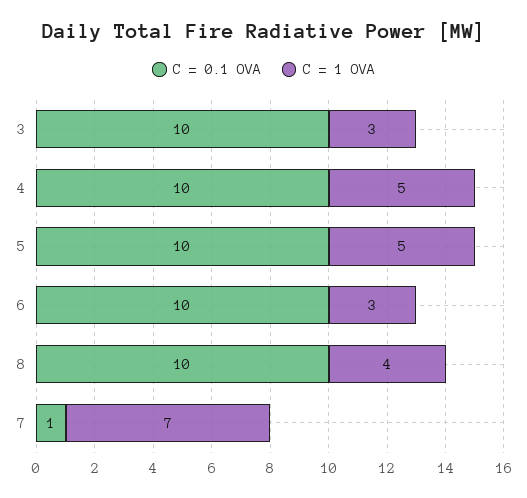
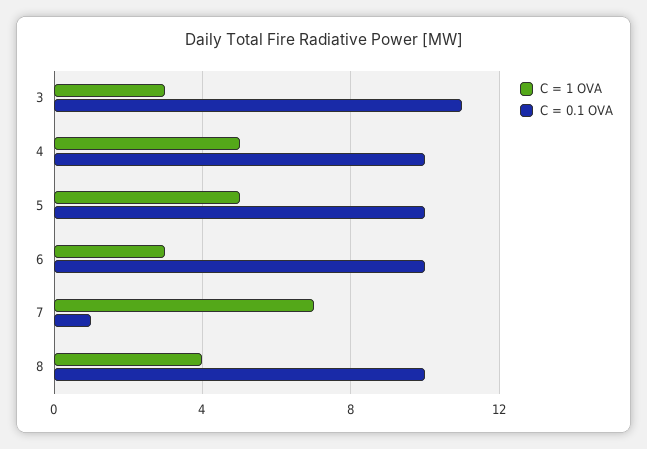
  {
    "C = 0.1 OVA": {
-     "3": 10,
+     "3": 11,
      "4": 10,
      "5": 10,
      "6": 10,
      "8": 10,
      "7": 1
    },
    "C = 1 OVA": {
      "3": 3,
      "4": 5,
      "5": 5,
      "6": 3,
      "8": 4,
      "7": 7
    }
  }

